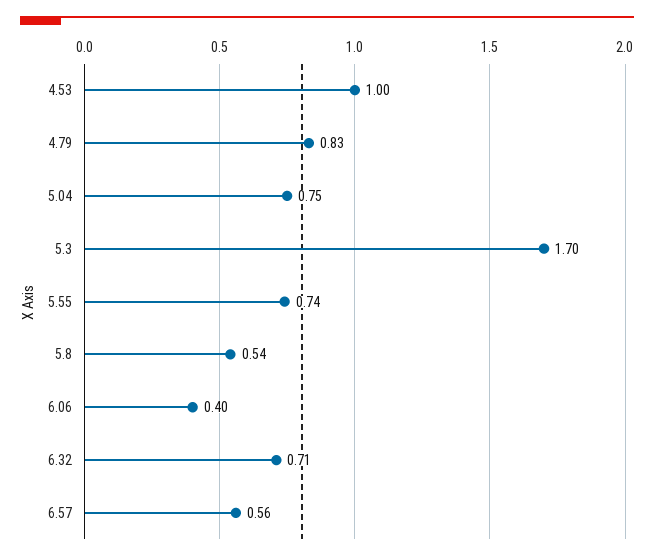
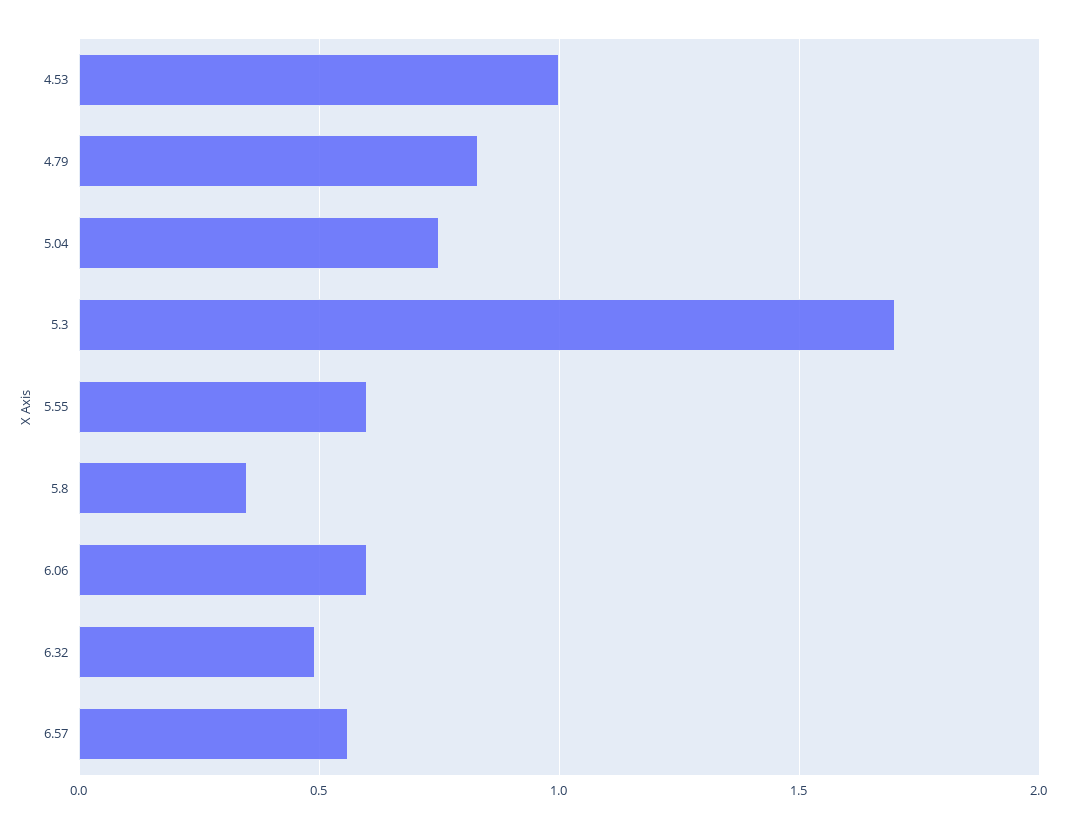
  {
    "4.53": 1,
    "4.79": 0.83,
    "5.04": 0.75,
    "5.3": 1.7,
-   "5.55": 0.74,
+   "5.55": 0.6,
-   "5.8": 0.54,
+   "5.8": 0.35,
-   "6.06": 0.4,
+   "6.06": 0.6,
-   "6.32": 0.71,
+   "6.32": 0.5,
    "6.57": 0.56
  }

